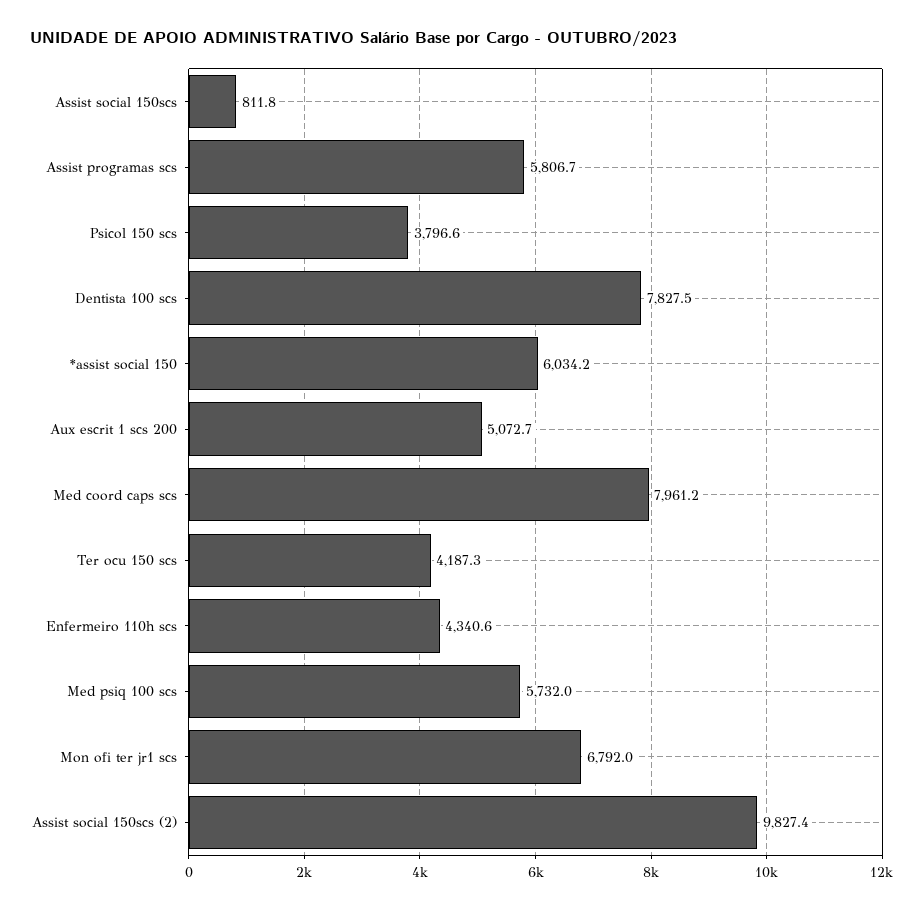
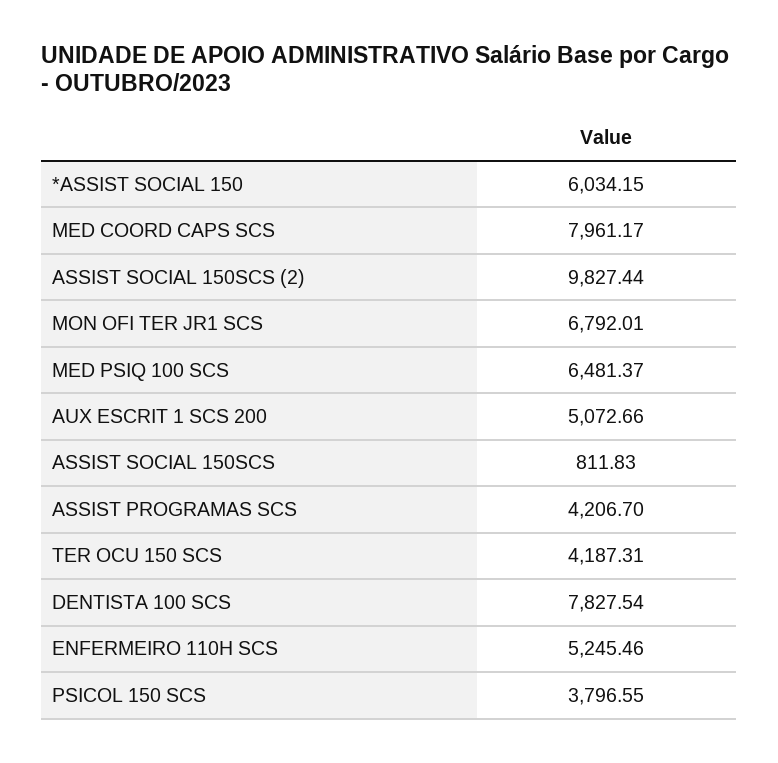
  {
    "Assist social 150scs": 811.83,
-   "Assist programas scs": 5806.7,
+   "Assist programas scs": 4206.7,
    "Psicol 150 scs": 3796.55,
    "Dentista 100 scs": 7827.54,
    "*assist social 150": 6034.15,
    "Aux escrit 1 scs 200": 5072.66,
    "Med coord caps scs": 7961.17,
    "Ter ocu 150 scs": 4187.31,
-   "Enfermeiro 110h scs": 4340.6,
+   "Enfermeiro 110h scs": 5245.46,
-   "Med psiq 100 scs": 5732,
+   "Med psiq 100 scs": 6481.37,
    "Mon ofi ter jr1 scs": 6792.01,
    "Assist social 150scs (2)": 9827.44
  }

